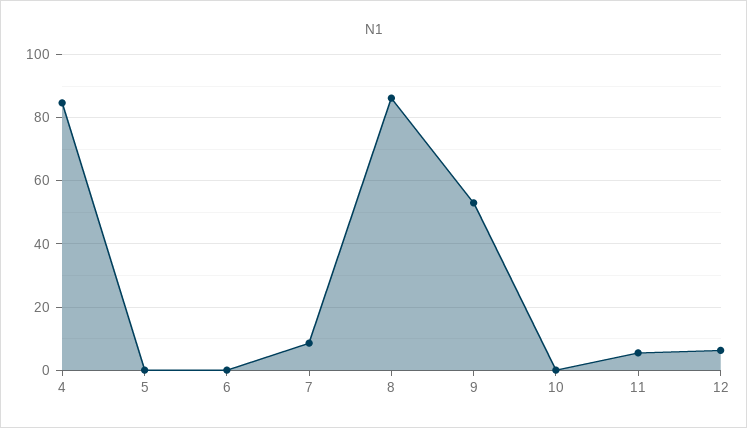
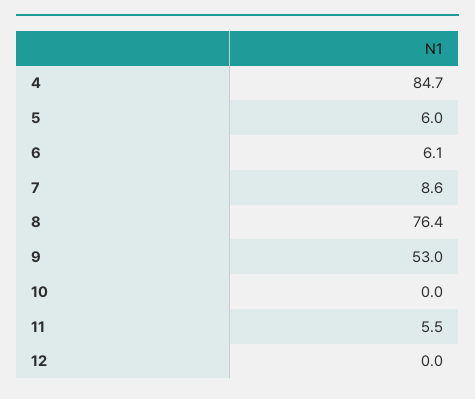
  {
    "4": 84.7,
-   "5": 0,
+   "5": 6,
-   "6": 0,
+   "6": 6.1,
    "7": 8.6,
-   "8": 86,
+   "8": 76.4,
    "9": 53,
    "10": 0,
    "11": 5.5,
-   "12": 6
+   "12": 0
  }

